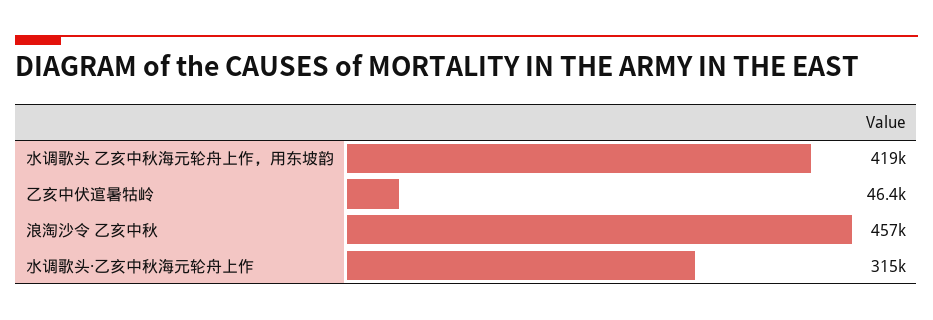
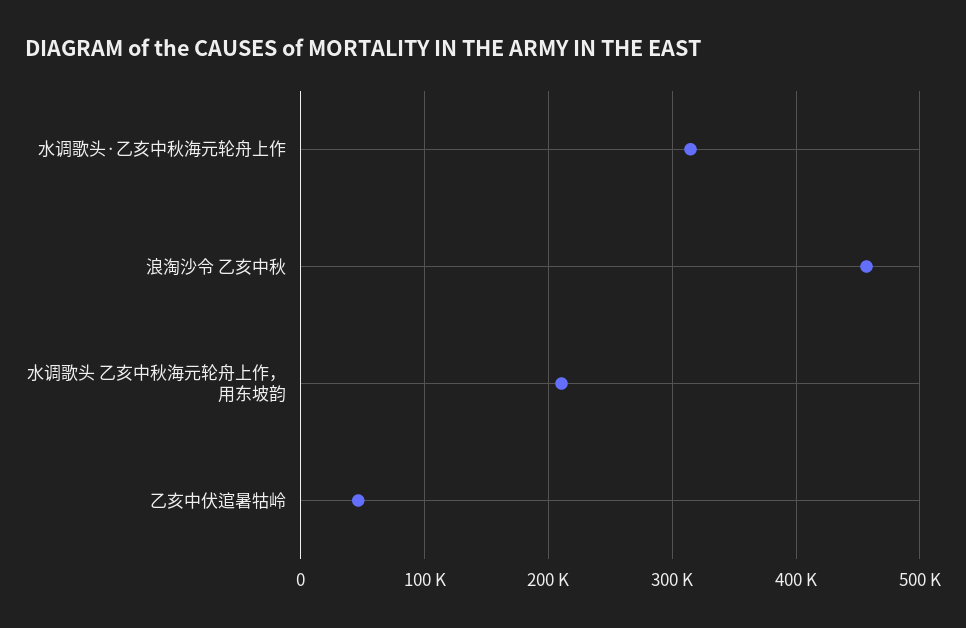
  {
-   "水调歌头 乙亥中秋海元轮舟上作，用东坡韵": 419000,
+   "水调歌头 乙亥中秋海元轮舟上作，用东坡韵": 210000,
    "乙亥中伏逭暑牯岭": 46400,
    "浪淘沙令 乙亥中秋": 457000,
    "水调歌头·乙亥中秋海元轮舟上作": 315000
  }

